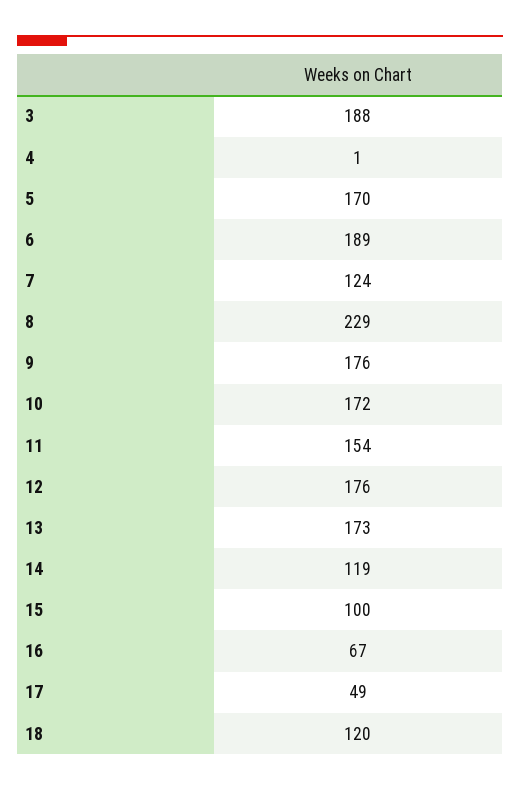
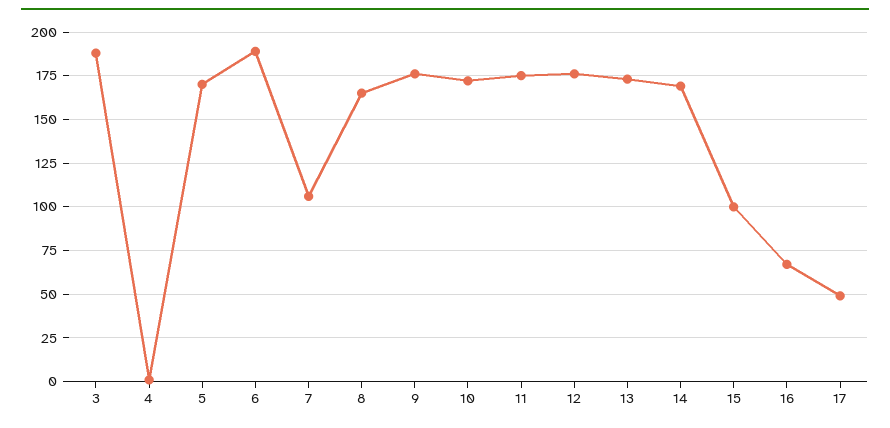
  {
    "3": 188,
    "4": 1,
    "5": 170,
    "6": 189,
-   "7": 124,
+   "7": 105,
-   "8": 229,
+   "8": 165,
    "9": 176,
    "10": 172,
-   "11": 154,
+   "11": 175,
    "12": 176,
    "13": 173,
-   "14": 119,
+   "14": 170,
    "15": 100,
    "16": 67,
-   "17": 49,
+   "17": 49
-   "18": 120
  }

